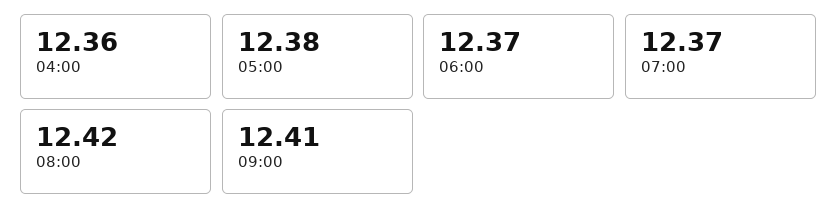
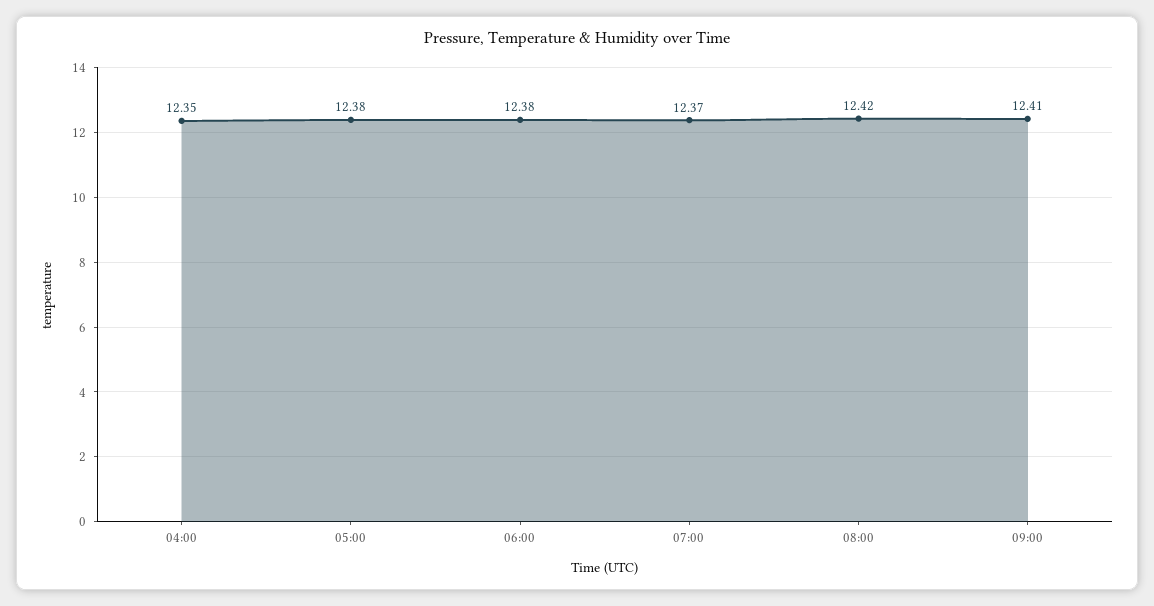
  {
-   "04:00": 12.36,
+   "04:00": 12.35,
    "05:00": 12.38,
-   "06:00": 12.37,
+   "06:00": 12.38,
    "07:00": 12.37,
    "08:00": 12.42,
    "09:00": 12.41
  }

